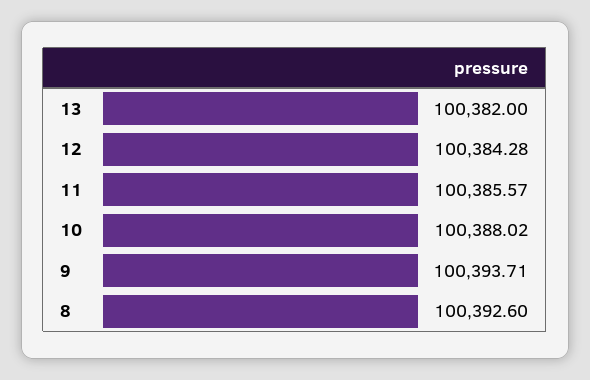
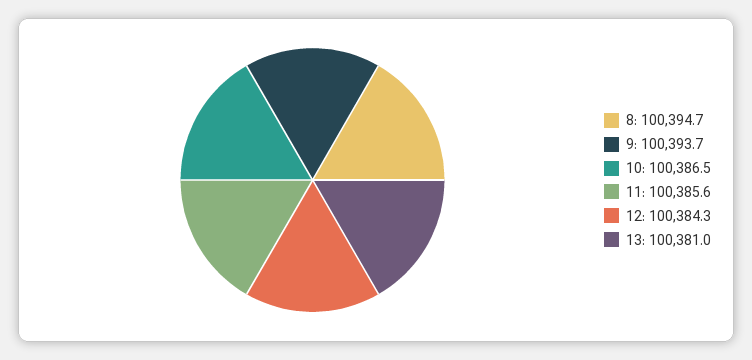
  {
-   "13": 100382,
+   "13": 100381,
    "12": 100384.28,
    "11": 100385.57,
-   "10": 100388.02,
+   "10": 100386.5,
    "9": 100393.71,
-   "8": 100392.6
+   "8": 100394.7
  }

